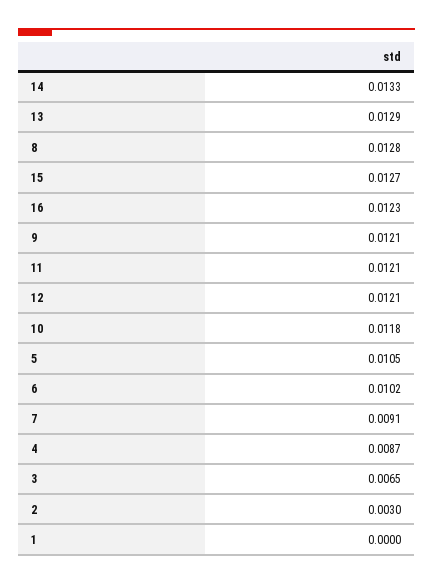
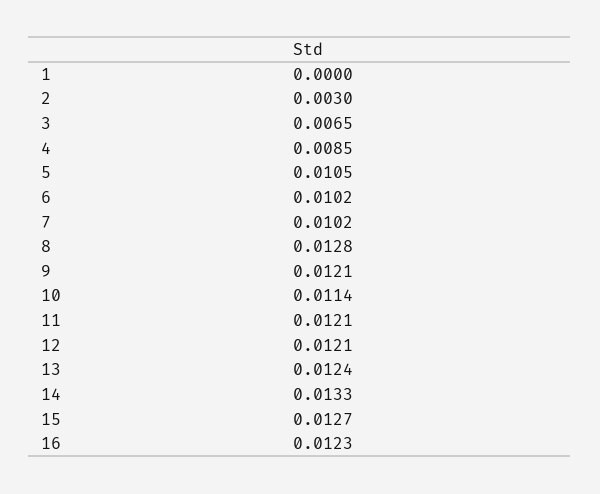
  {
    "14": 0.0133,
-   "13": 0.0129,
+   "13": 0.0124,
    "8": 0.0128,
    "15": 0.0127,
    "16": 0.0123,
    "9": 0.0121,
    "11": 0.0121,
    "12": 0.0121,
-   "10": 0.0118,
+   "10": 0.0114,
    "5": 0.0105,
    "6": 0.0102,
-   "7": 0.0091,
+   "7": 0.0102,
-   "4": 0.0087,
+   "4": 0.0085,
    "3": 0.0065,
    "2": 0.003,
    "1": 0
  }

